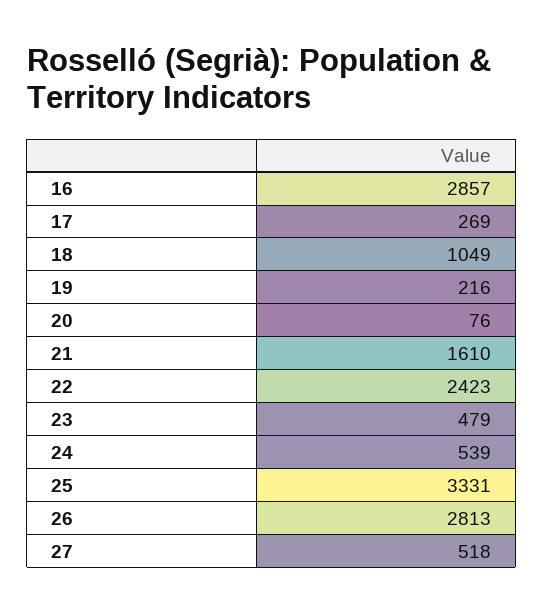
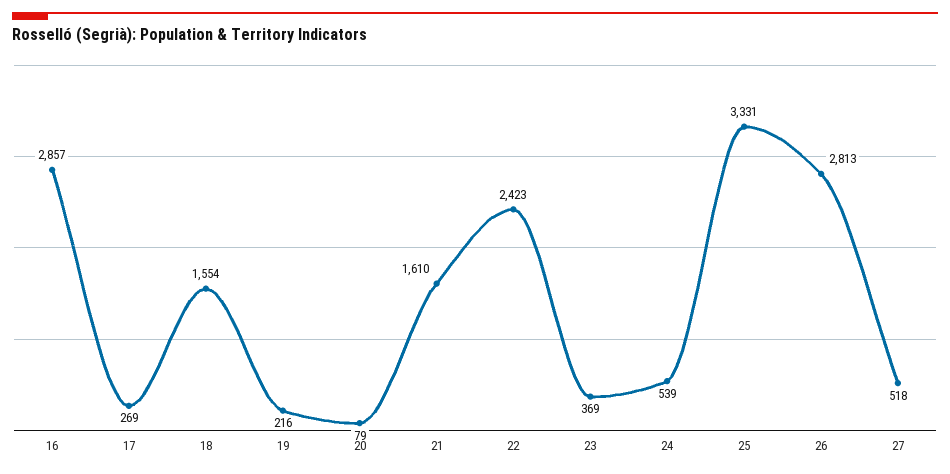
  {
    "16": 2857,
    "17": 269,
-   "18": 1049,
+   "18": 1554,
    "19": 216,
-   "20": 76,
+   "20": 79,
    "21": 1610,
    "22": 2423,
-   "23": 479,
+   "23": 369,
    "24": 539,
    "25": 3331,
    "26": 2813,
    "27": 518
  }

